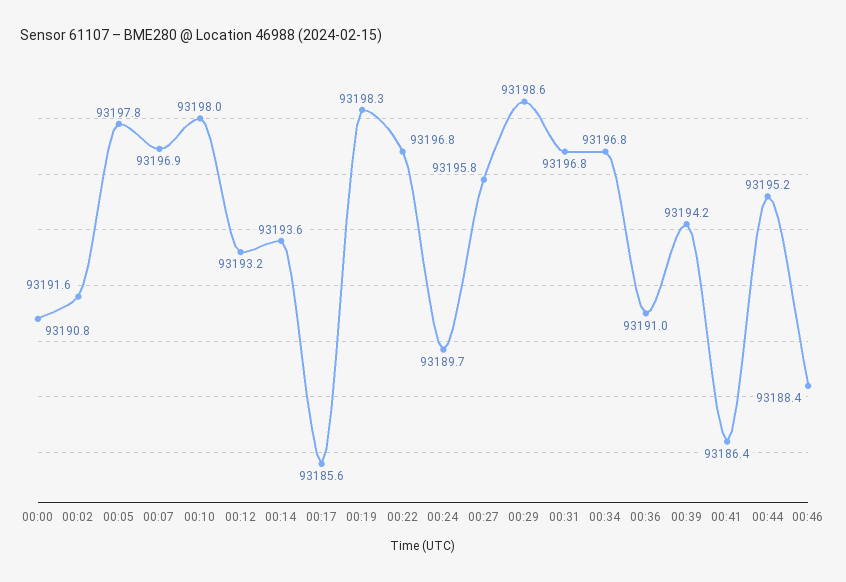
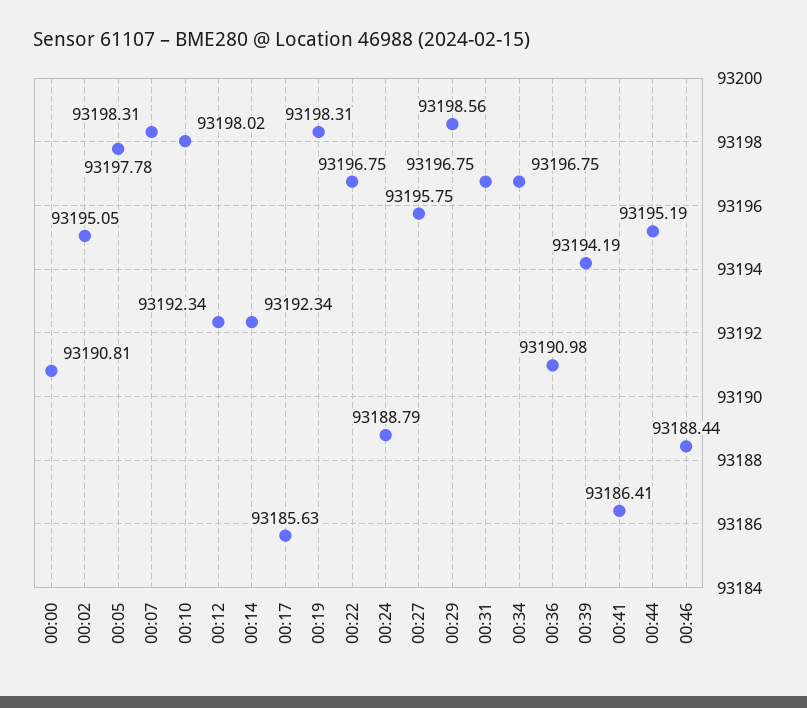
  {
    "00:00": 93190.81,
-   "00:02": 93191.6,
+   "00:02": 93195.05,
    "00:05": 93197.78,
-   "00:07": 93196.9,
+   "00:07": 93198.31,
    "00:10": 93198.02,
-   "00:12": 93193.2,
+   "00:12": 93192.34,
-   "00:14": 93193.6,
+   "00:14": 93192.34,
    "00:17": 93185.63,
    "00:19": 93198.31,
    "00:22": 93196.75,
-   "00:24": 93189.7,
+   "00:24": 93188.79,
    "00:27": 93195.75,
    "00:29": 93198.56,
    "00:31": 93196.75,
    "00:34": 93196.75,
    "00:36": 93190.98,
    "00:39": 93194.19,
    "00:41": 93186.41,
    "00:44": 93195.19,
    "00:46": 93188.44
  }

